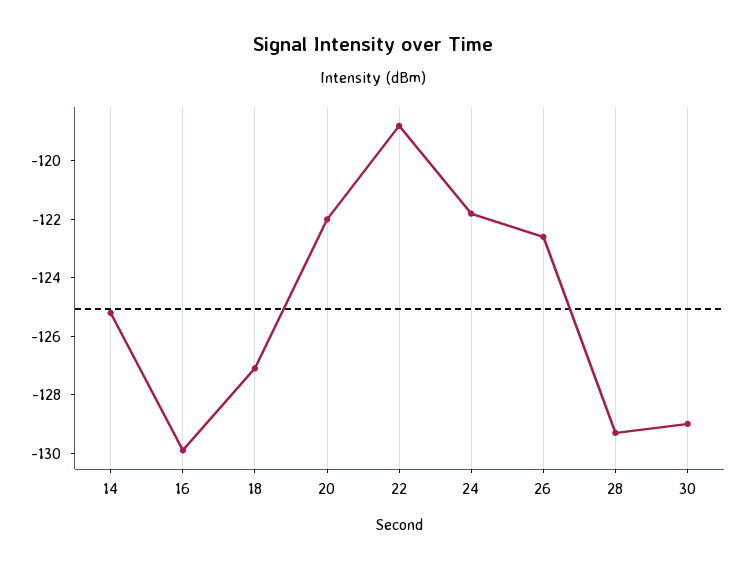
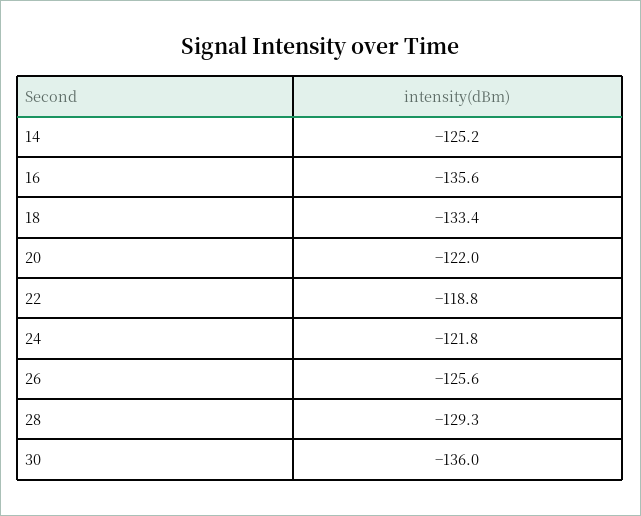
  {
    "14": -125.2,
-   "16": -130,
+   "16": -135.6,
-   "18": -127,
+   "18": -133.4,
    "20": -122,
    "22": -118.8,
    "24": -121.8,
-   "26": -122.5,
+   "26": -125.6,
    "28": -129.3,
-   "30": -129
+   "30": -136
  }

